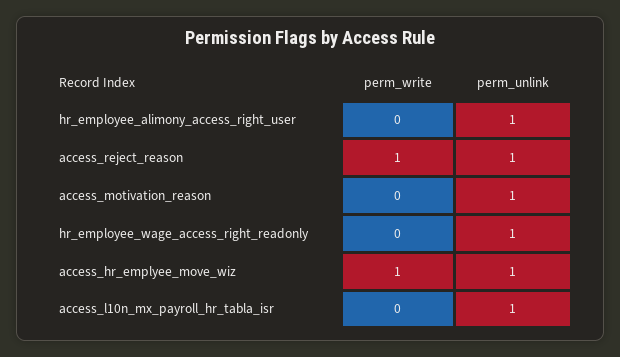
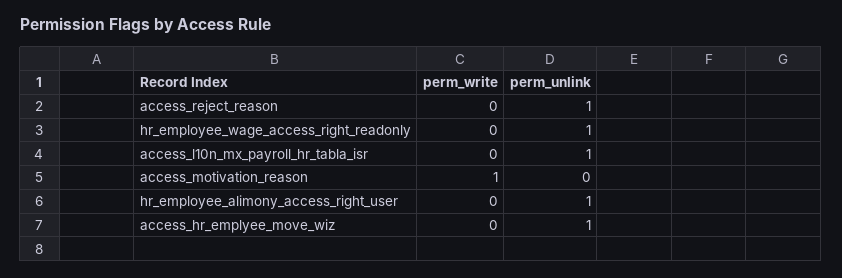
  {
    "perm_write": {
      "hr_employee_alimony_access_right_user": 0,
-     "access_reject_reason": 1,
+     "access_reject_reason": 0,
-     "access_motivation_reason": 0,
+     "access_motivation_reason": 1,
      "hr_employee_wage_access_right_readonly": 0,
-     "access_hr_emplyee_move_wiz": 1,
+     "access_hr_emplyee_move_wiz": 0,
      "access_l10n_mx_payroll_hr_tabla_isr": 0
    },
    "perm_unlink": {
      "hr_employee_alimony_access_right_user": 1,
      "access_reject_reason": 1,
-     "access_motivation_reason": 1,
+     "access_motivation_reason": 0,
      "hr_employee_wage_access_right_readonly": 1,
      "access_hr_emplyee_move_wiz": 1,
      "access_l10n_mx_payroll_hr_tabla_isr": 1
    }
  }

